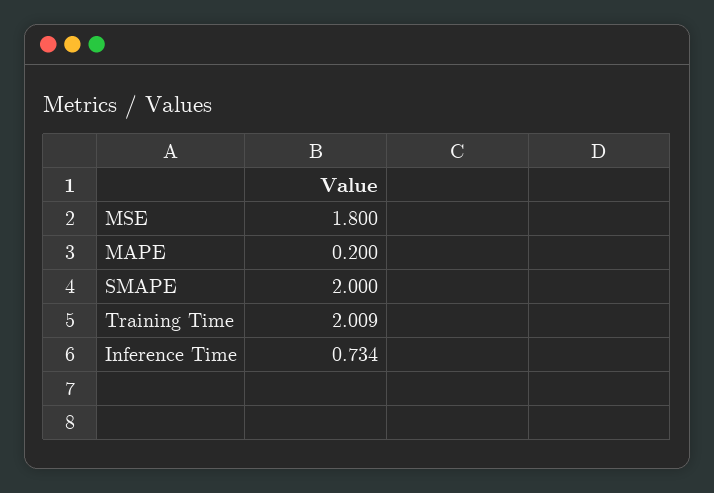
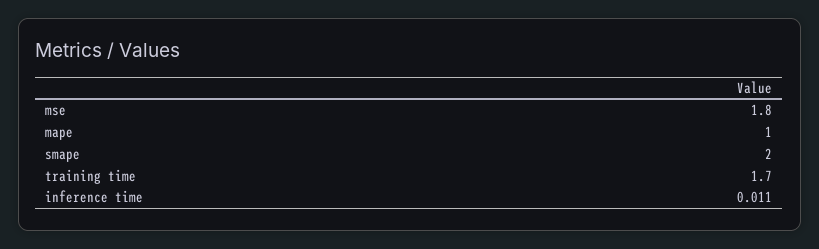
  {
    "MSE": 1.8,
-   "MAPE": 0.2,
+   "MAPE": 1,
    "SMAPE": 2,
-   "Training Time": 2.009,
+   "Training Time": 1.7,
-   "Inference Time": 0.734
+   "Inference Time": 0.011
  }

